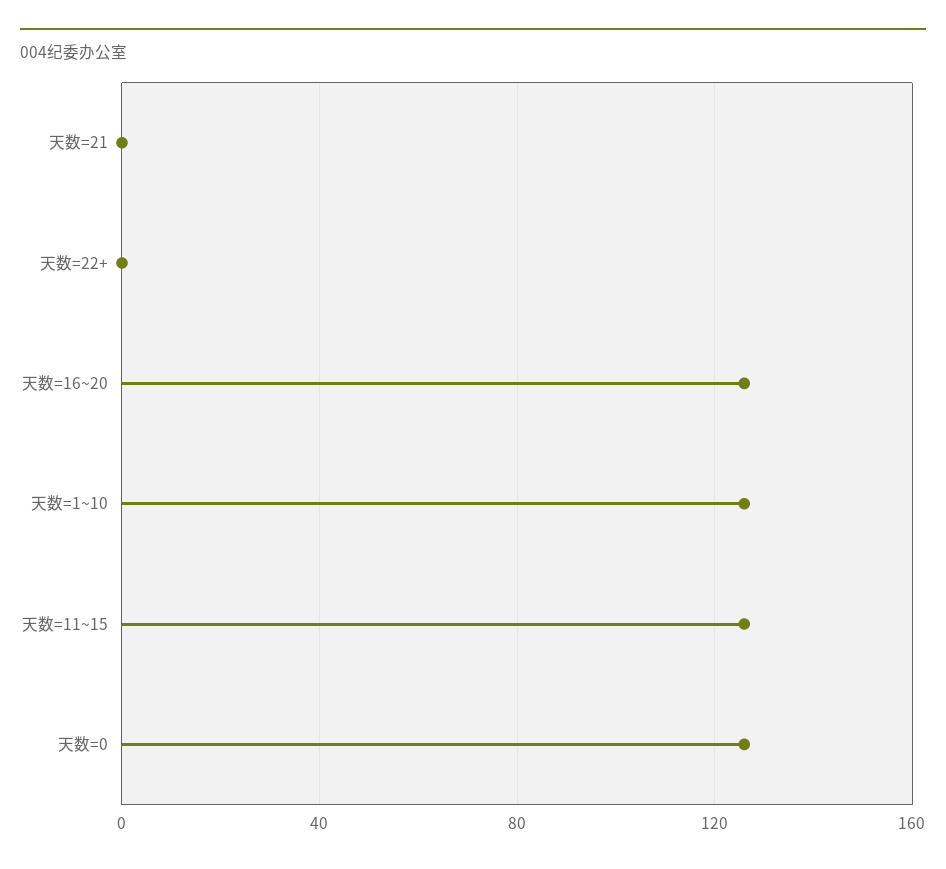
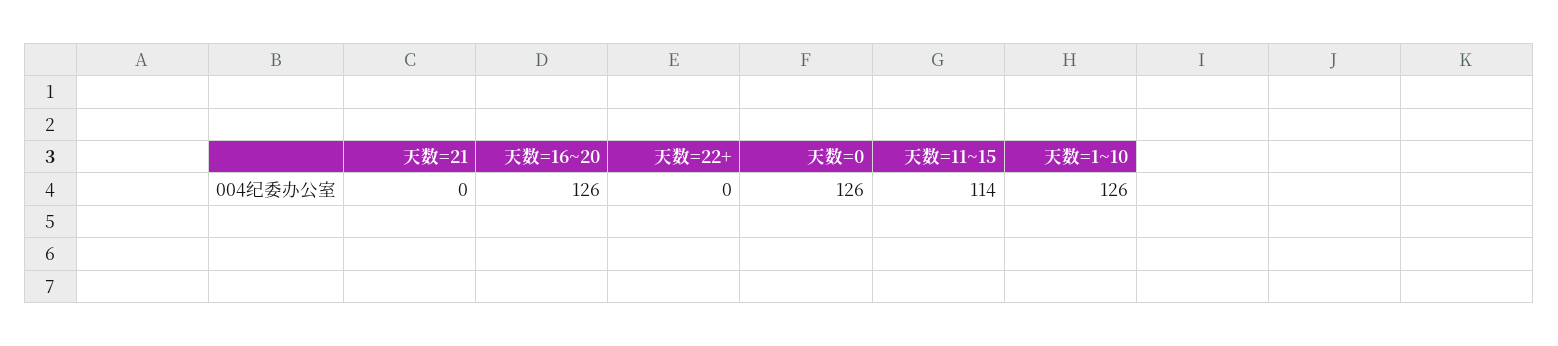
  {
    "天数=21": 0,
    "天数=22+": 0,
    "天数=16~20": 126,
    "天数=1~10": 126,
-   "天数=11~15": 125,
+   "天数=11~15": 114,
    "天数=0": 126
  }

